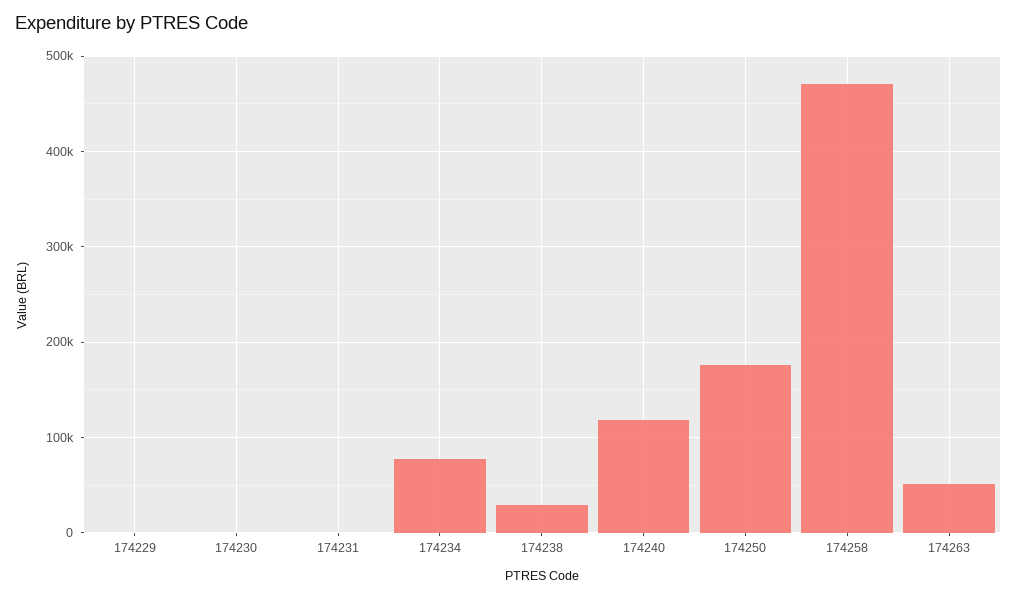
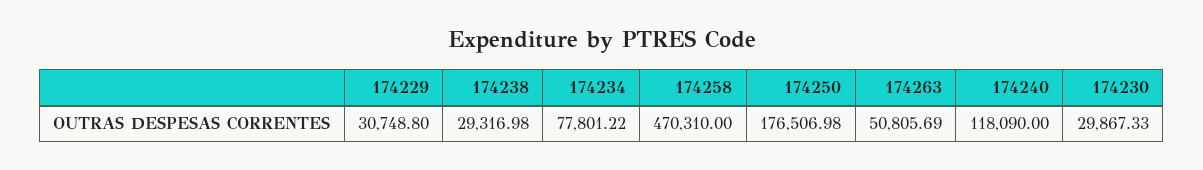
  {
-   "174229": 0,
+   "174229": 30748.8,
-   "174230": 0,
+   "174230": 29867.33,
-   "174231": 0,
    "174234": 77801.22,
    "174238": 29316.98,
    "174240": 118090,
    "174250": 176506.98,
    "174258": 470310,
    "174263": 50805.69
  }

